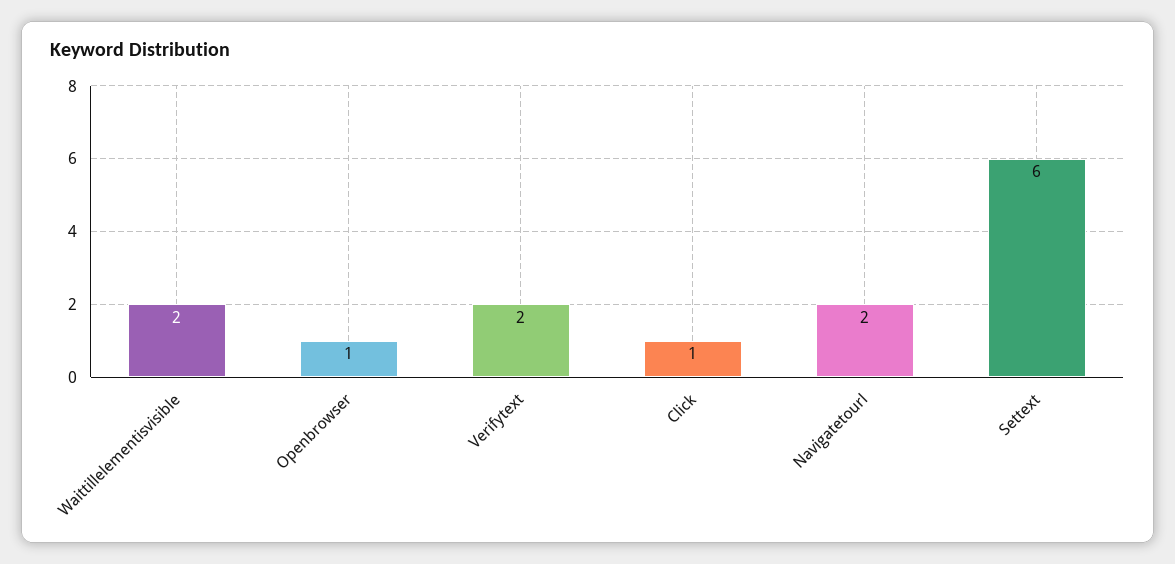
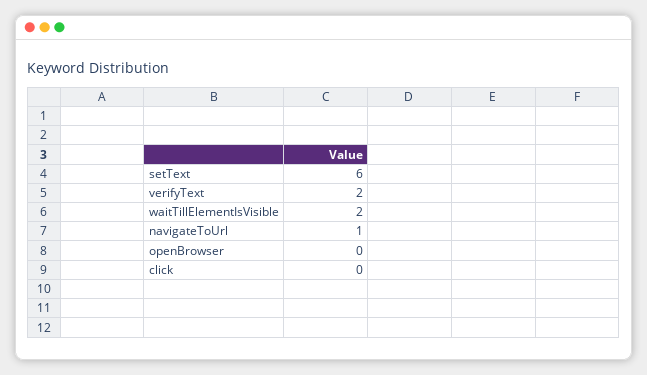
  {
    "Waittillelementisvisible": 2,
-   "Openbrowser": 1,
+   "Openbrowser": 0,
    "Verifytext": 2,
-   "Click": 1,
+   "Click": 0,
-   "Navigatetourl": 2,
+   "Navigatetourl": 1,
    "Settext": 6
  }

